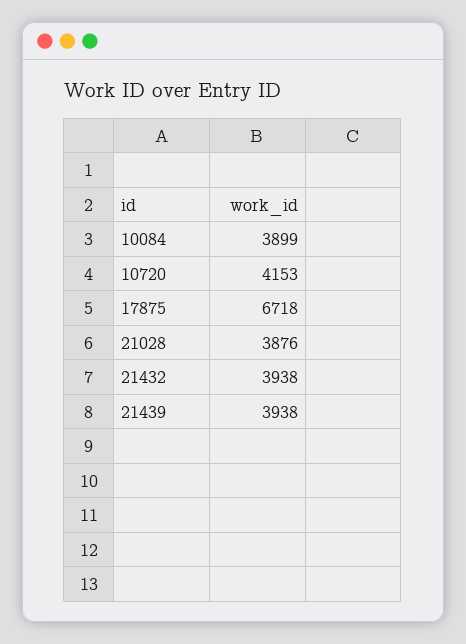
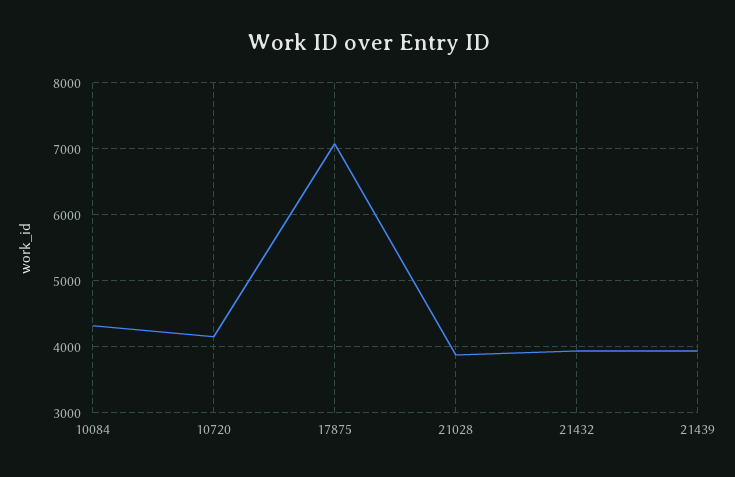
  {
-   "10084": 3899,
+   "10084": 4300,
    "10720": 4153,
-   "17875": 6718,
+   "17875": 7100,
    "21028": 3876,
    "21432": 3938,
    "21439": 3938
  }

